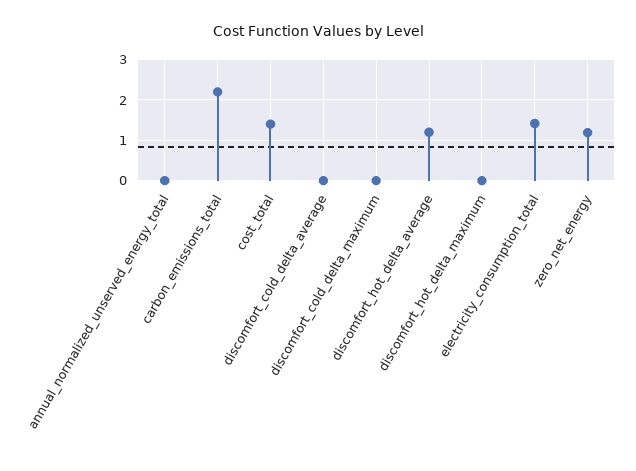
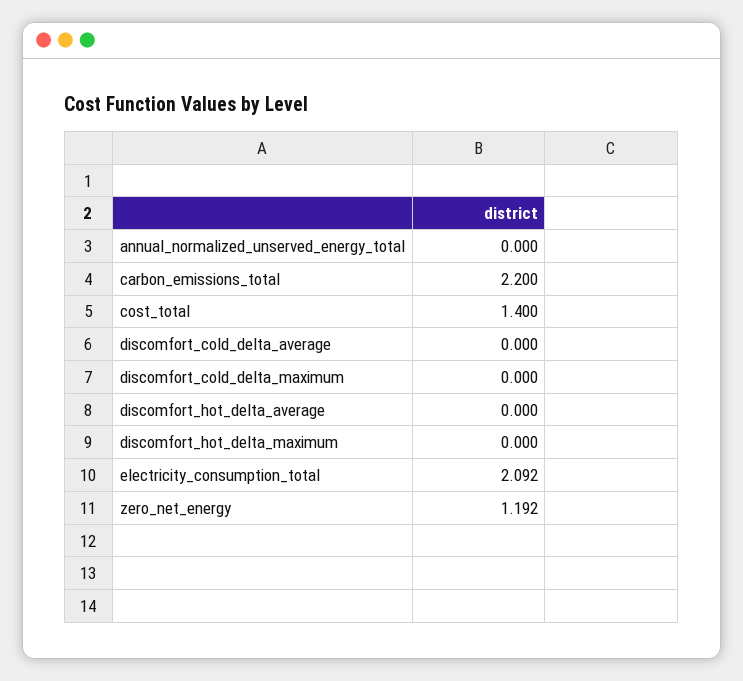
  {
    "annual_normalized_unserved_energy_total": 0,
    "carbon_emissions_total": 2.2,
    "cost_total": 1.4,
    "discomfort_cold_delta_average": 0,
    "discomfort_cold_delta_maximum": 0,
-   "discomfort_hot_delta_average": 1.2,
+   "discomfort_hot_delta_average": 0,
    "discomfort_hot_delta_maximum": 0,
-   "electricity_consumption_total": 1.4,
+   "electricity_consumption_total": 2.092,
    "zero_net_energy": 1.192
  }

